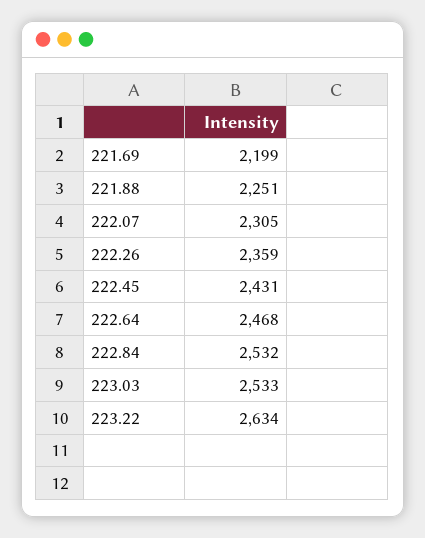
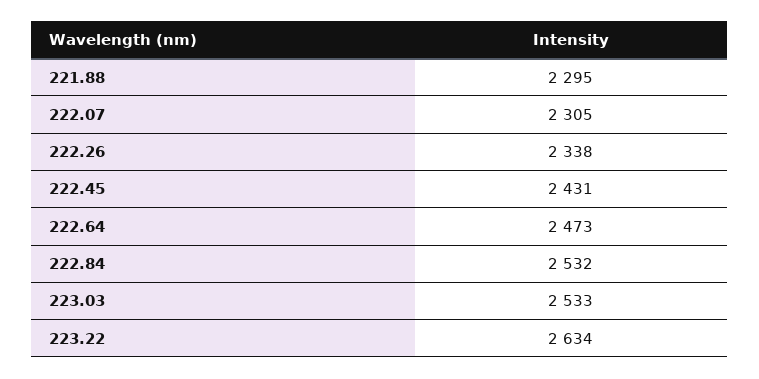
  {
-   "221.69": 2199,
-   "221.88": 2251,
+   "221.88": 2295,
    "222.07": 2305,
-   "222.26": 2359,
+   "222.26": 2338,
    "222.45": 2431,
-   "222.64": 2468,
+   "222.64": 2473,
    "222.84": 2532,
    "223.03": 2533,
    "223.22": 2634
  }

